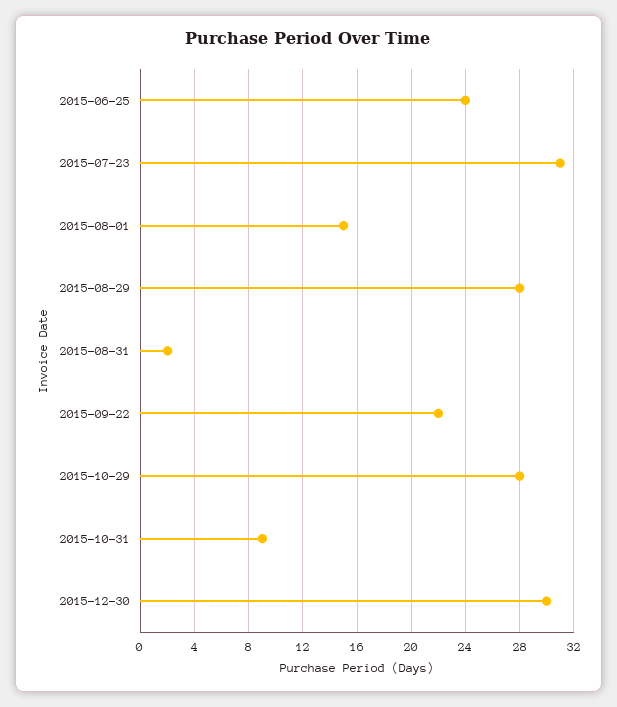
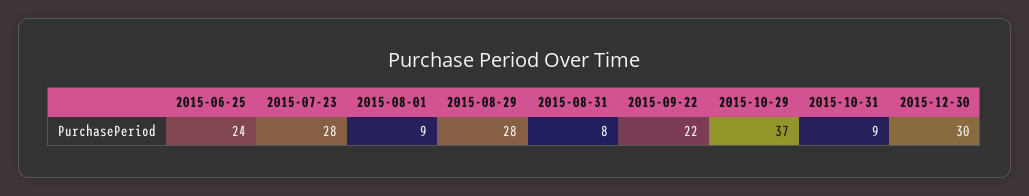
  {
    "2015-06-25": 24,
-   "2015-07-23": 31,
+   "2015-07-23": 28,
-   "2015-08-01": 15,
+   "2015-08-01": 9,
    "2015-08-29": 28,
-   "2015-08-31": 2,
+   "2015-08-31": 8,
    "2015-09-22": 22,
-   "2015-10-29": 28,
+   "2015-10-29": 37,
    "2015-10-31": 9,
    "2015-12-30": 30
  }

